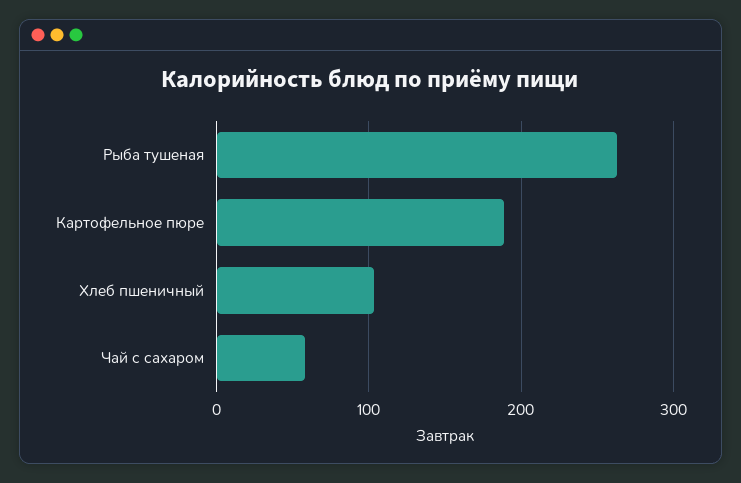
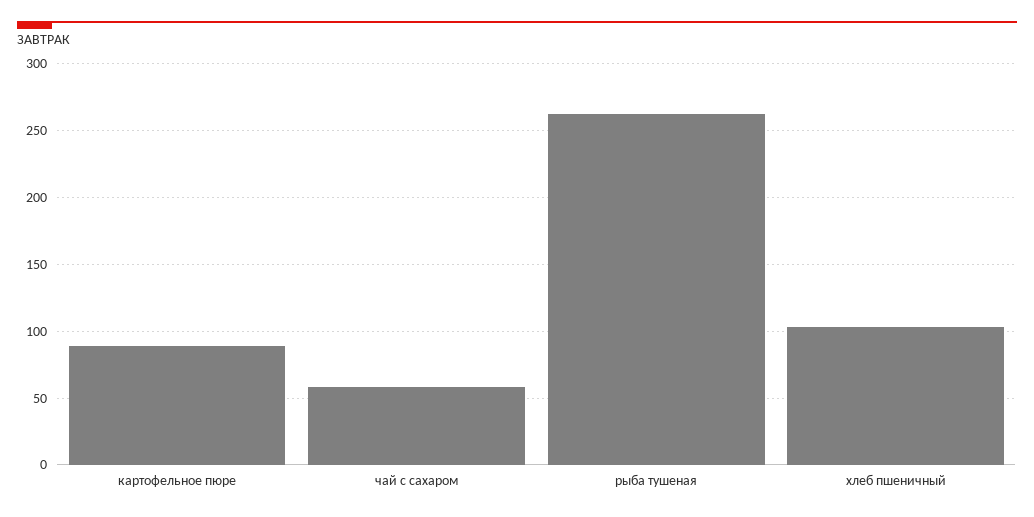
  {
    "Рыба тушеная": 265,
-   "Картофельное пюре": 190,
+   "Картофельное пюре": 90,
    "Хлеб пшеничный": 105,
    "Чай с сахаром": 60
  }

